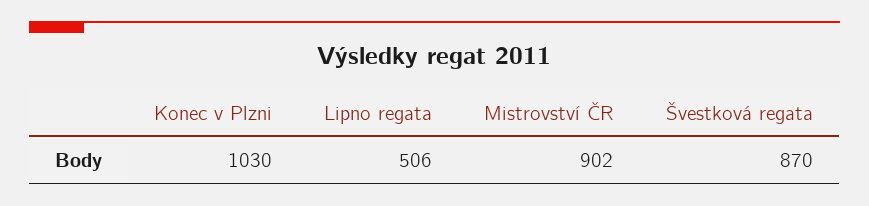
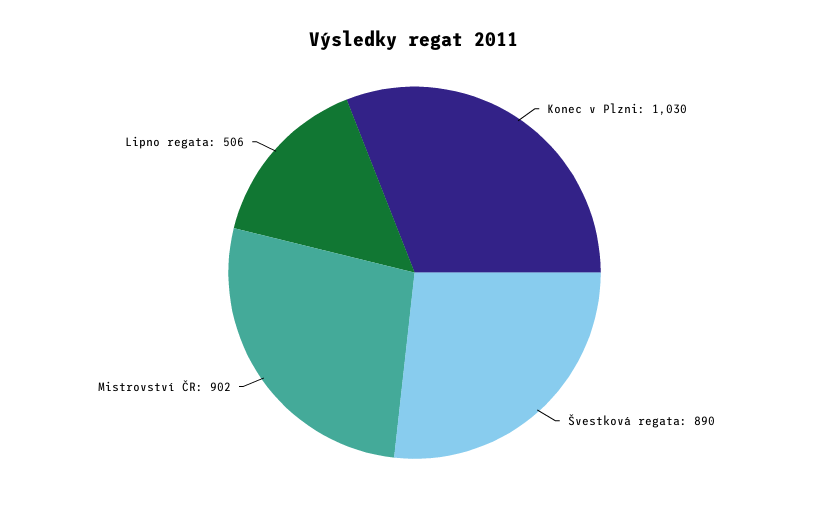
  {
    "Konec v Plzni": 1030,
    "Lipno regata": 506,
    "Mistrovství ČR": 902,
-   "Švestková regata": 870
+   "Švestková regata": 890
  }

